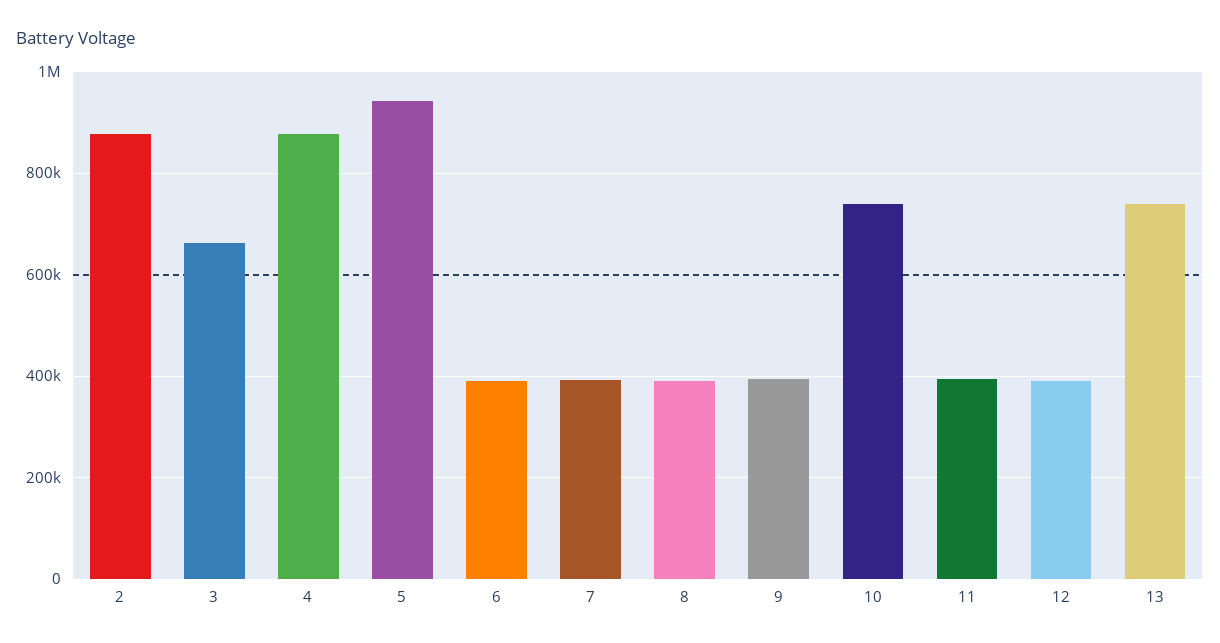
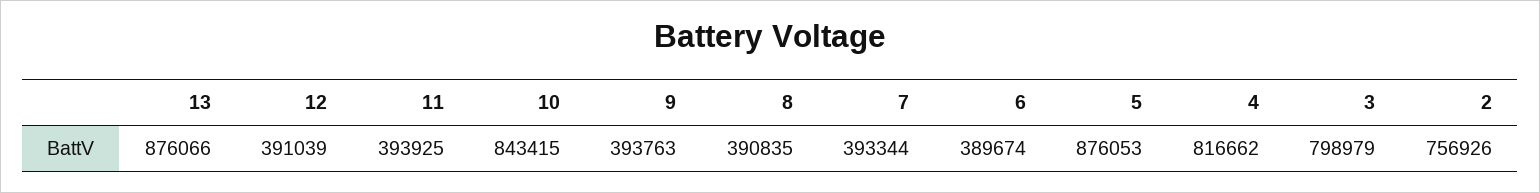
  {
-   "2": 880000,
+   "2": 756926,
-   "3": 660000,
+   "3": 798979,
-   "4": 880000,
+   "4": 816662,
-   "5": 940000,
+   "5": 876053,
    "6": 389674,
    "7": 393344,
    "8": 390835,
    "9": 393763,
-   "10": 740000,
+   "10": 843415,
    "11": 393925,
    "12": 391039,
-   "13": 740000
+   "13": 876066
  }

